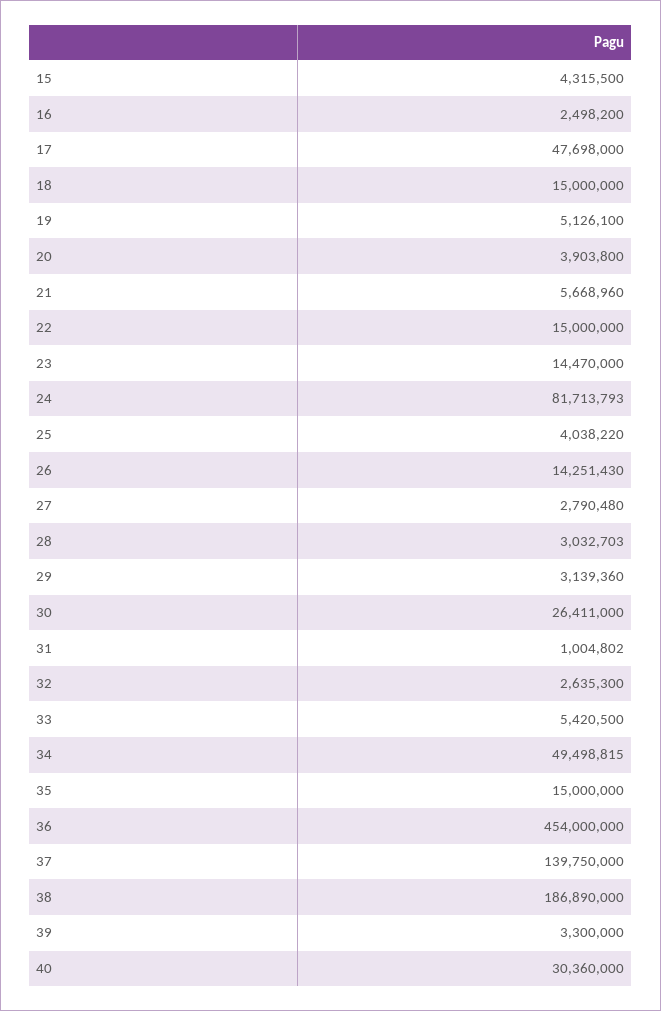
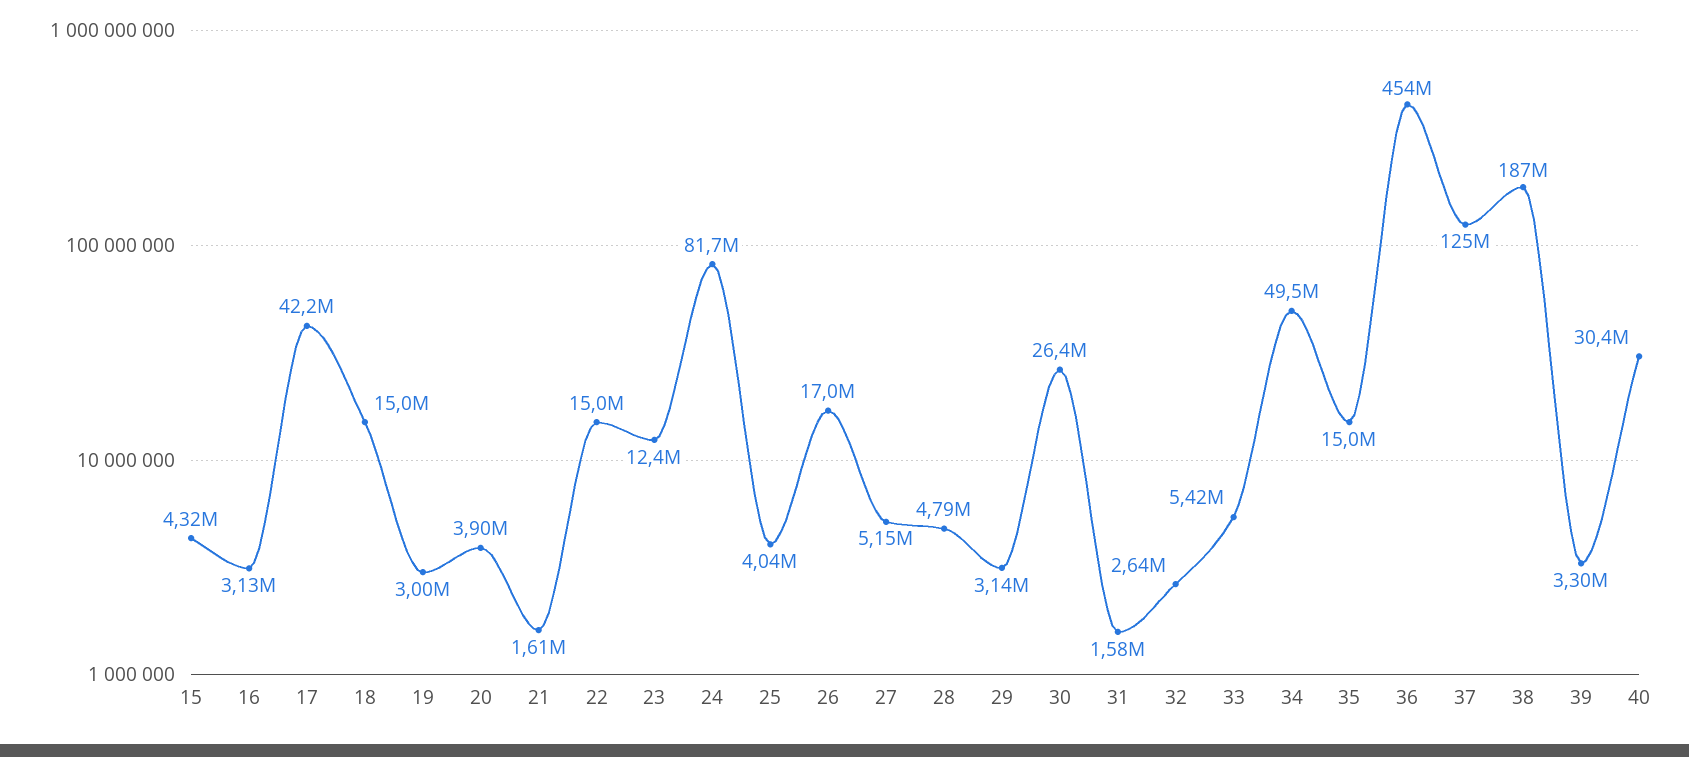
  {
    "15": 4315500,
-   "16": 2498200,
+   "16": 3130000,
-   "17": 47698000,
+   "17": 42200000,
    "18": 15000000,
-   "19": 5126100,
+   "19": 3000000,
    "20": 3903800,
-   "21": 5668960,
+   "21": 1610000,
    "22": 15000000,
-   "23": 14470000,
+   "23": 12400000,
    "24": 81713793,
    "25": 4038220,
-   "26": 14251430,
+   "26": 17000000,
-   "27": 2790480,
+   "27": 5150000,
-   "28": 3032703,
+   "28": 4790000,
    "29": 3139360,
    "30": 26411000,
-   "31": 1004802,
+   "31": 1580000,
    "32": 2635300,
    "33": 5420500,
    "34": 49498815,
    "35": 15000000,
    "36": 454000000,
-   "37": 139750000,
+   "37": 125000000,
    "38": 186890000,
    "39": 3300000,
    "40": 30360000
  }

